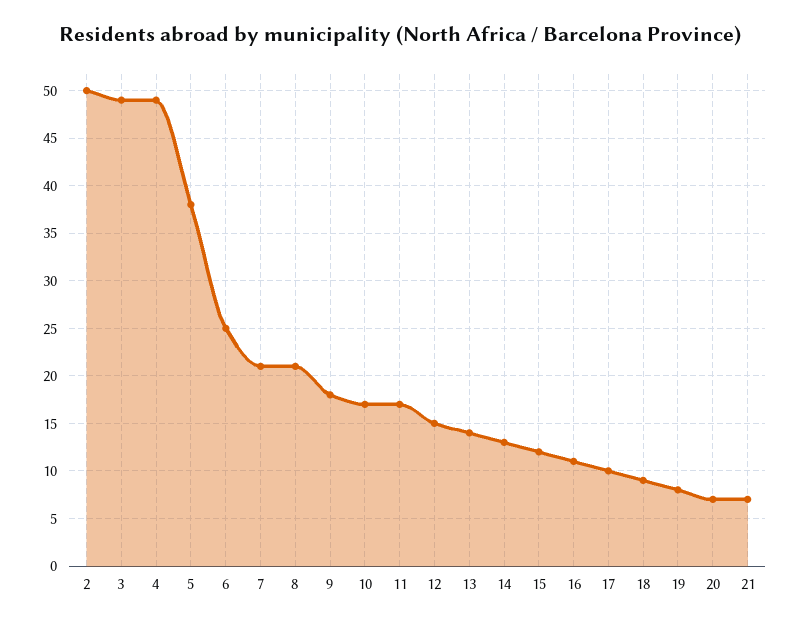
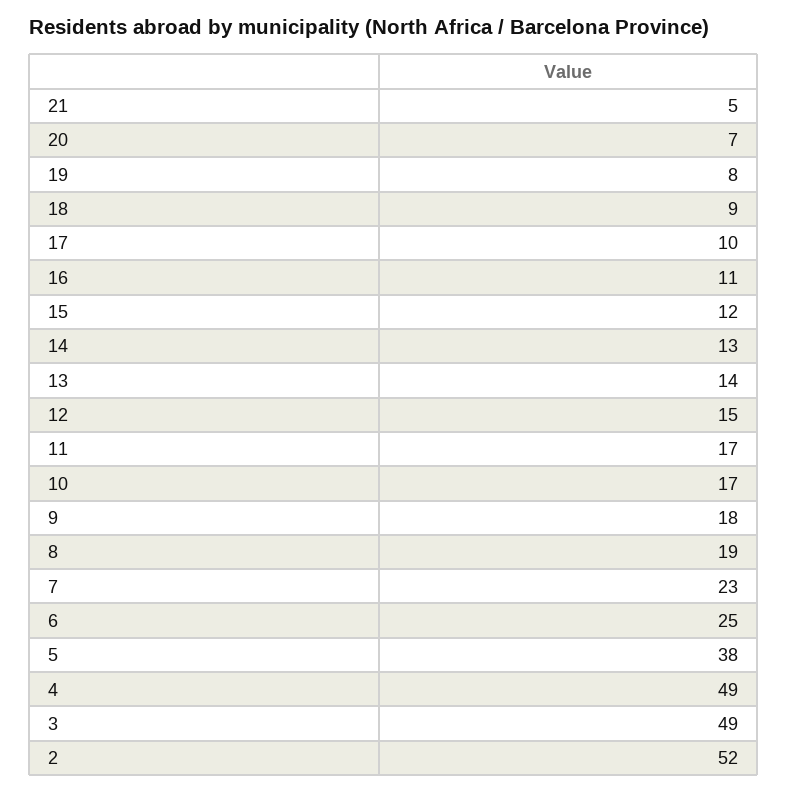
  {
-   "2": 50,
+   "2": 52,
    "3": 49,
    "4": 49,
    "5": 38,
    "6": 25,
-   "7": 21,
+   "7": 23,
-   "8": 21,
+   "8": 19,
    "9": 18,
    "10": 17,
    "11": 17,
    "12": 15,
    "13": 14,
    "14": 13,
    "15": 12,
    "16": 11,
    "17": 10,
    "18": 9,
    "19": 8,
    "20": 7,
-   "21": 7
+   "21": 5
  }

